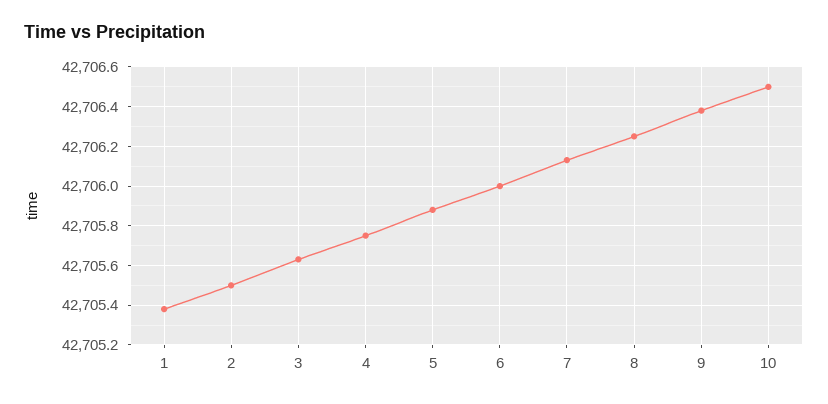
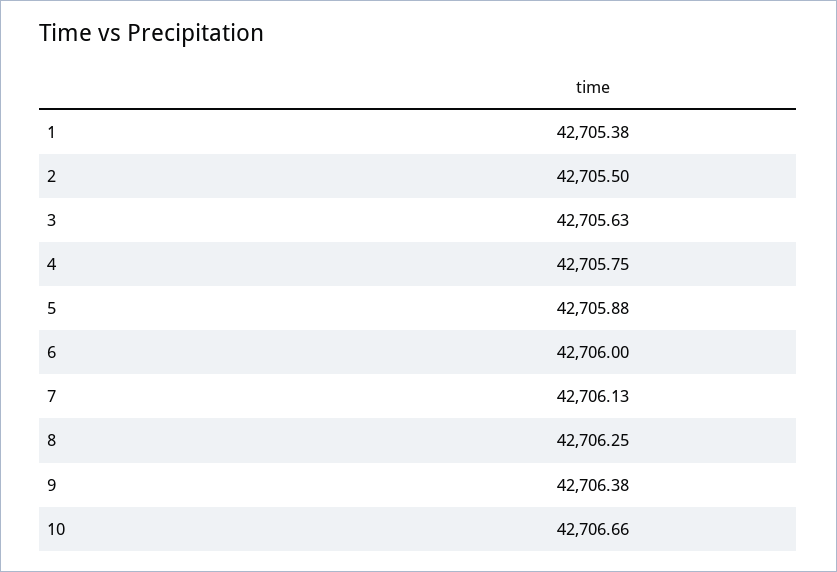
  {
    "1": 42705.38,
    "2": 42705.5,
    "3": 42705.63,
    "4": 42705.75,
    "5": 42705.88,
    "6": 42706,
    "7": 42706.13,
    "8": 42706.25,
    "9": 42706.38,
-   "10": 42706.5
+   "10": 42706.66
  }

